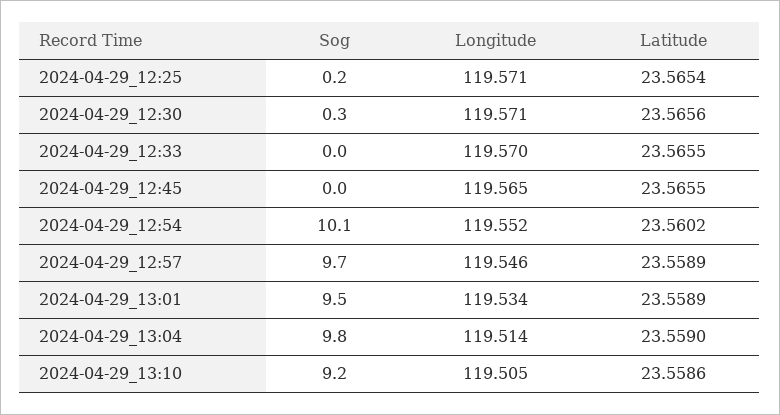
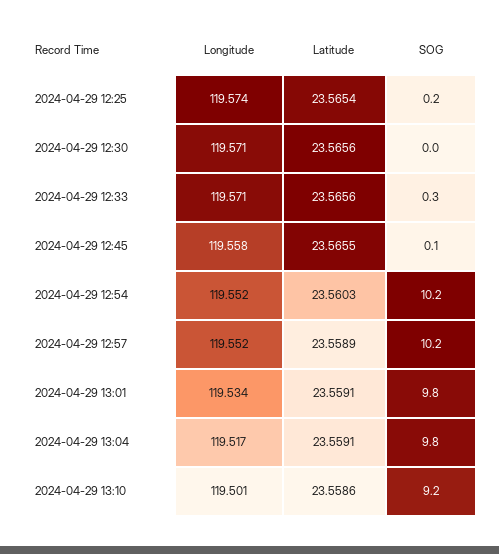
  {
    "Sog": {
      "2024-04-29_12:25": 0.2,
-     "2024-04-29_12:30": 0.3,
+     "2024-04-29_12:30": 0,
-     "2024-04-29_12:33": 0,
+     "2024-04-29_12:33": 0.3,
-     "2024-04-29_12:45": 0,
+     "2024-04-29_12:45": 0.1,
-     "2024-04-29_12:54": 10.1,
+     "2024-04-29_12:54": 10.2,
-     "2024-04-29_12:57": 9.7,
+     "2024-04-29_12:57": 10.2,
-     "2024-04-29_13:01": 9.5,
+     "2024-04-29_13:01": 9.8,
      "2024-04-29_13:04": 9.8,
      "2024-04-29_13:10": 9.2
    },
    "Longitude": {
-     "2024-04-29_12:25": 119.571,
+     "2024-04-29_12:25": 119.574,
      "2024-04-29_12:30": 119.571,
-     "2024-04-29_12:33": 119.57,
+     "2024-04-29_12:33": 119.571,
-     "2024-04-29_12:45": 119.565,
+     "2024-04-29_12:45": 119.558,
      "2024-04-29_12:54": 119.552,
-     "2024-04-29_12:57": 119.546,
+     "2024-04-29_12:57": 119.552,
      "2024-04-29_13:01": 119.534,
-     "2024-04-29_13:04": 119.514,
+     "2024-04-29_13:04": 119.517,
-     "2024-04-29_13:10": 119.505
+     "2024-04-29_13:10": 119.501
    },
    "Latitude": {
      "2024-04-29_12:25": 23.5654,
      "2024-04-29_12:30": 23.5656,
-     "2024-04-29_12:33": 23.5655,
+     "2024-04-29_12:33": 23.5656,
      "2024-04-29_12:45": 23.5655,
-     "2024-04-29_12:54": 23.5602,
+     "2024-04-29_12:54": 23.5603,
      "2024-04-29_12:57": 23.5589,
-     "2024-04-29_13:01": 23.5589,
+     "2024-04-29_13:01": 23.5591,
-     "2024-04-29_13:04": 23.559,
+     "2024-04-29_13:04": 23.5591,
      "2024-04-29_13:10": 23.5586
    }
  }

